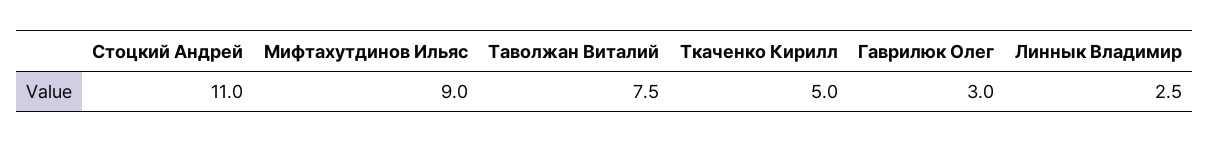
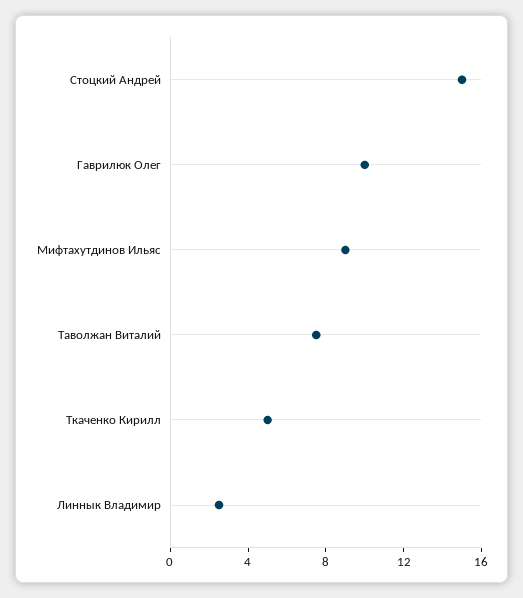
  {
-   "Стоцкий Андрей": 11,
+   "Стоцкий Андрей": 15,
    "Мифтахутдинов Ильяс": 9,
    "Таволжан Виталий": 7.5,
    "Ткаченко Кирилл": 5,
-   "Гаврилюк Олег": 3,
+   "Гаврилюк Олег": 10,
    "Линнык Владимир": 2.5
  }

